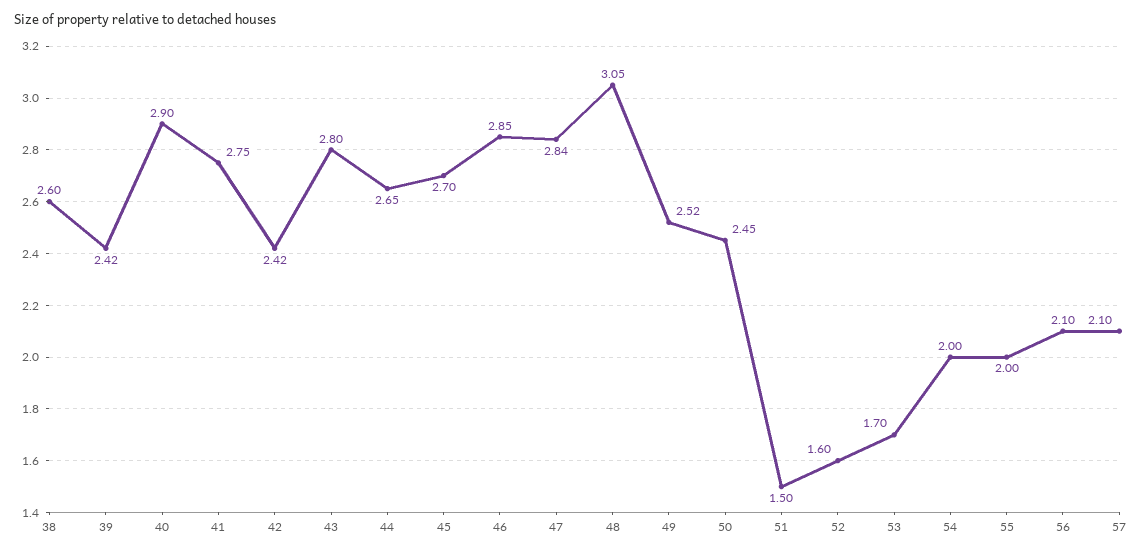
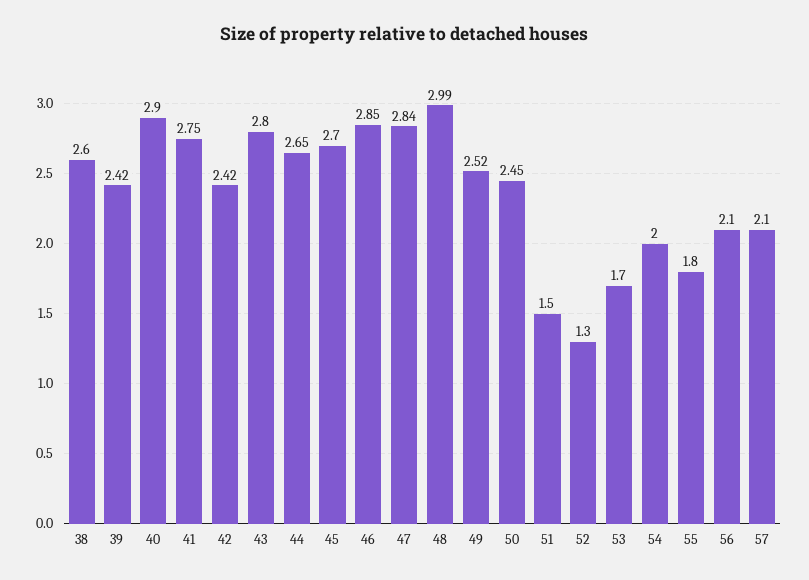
  {
    "38": 2.6,
    "39": 2.42,
    "40": 2.9,
    "41": 2.75,
    "42": 2.42,
    "43": 2.8,
    "44": 2.65,
    "45": 2.7,
    "46": 2.85,
    "47": 2.84,
-   "48": 3.05,
+   "48": 2.99,
    "49": 2.52,
    "50": 2.45,
    "51": 1.5,
-   "52": 1.6,
+   "52": 1.3,
    "53": 1.7,
    "54": 2,
-   "55": 2,
+   "55": 1.8,
    "56": 2.1,
    "57": 2.1
  }

